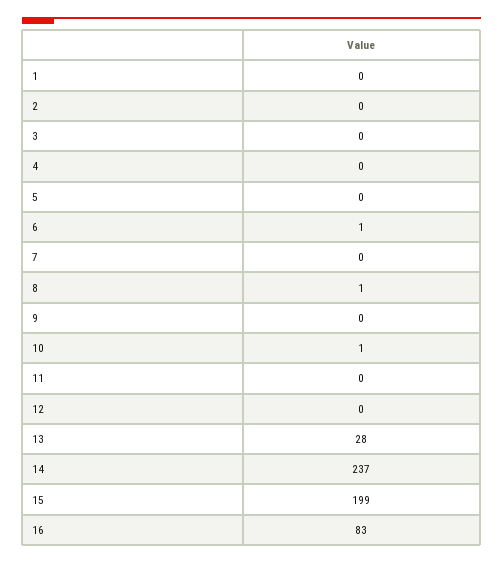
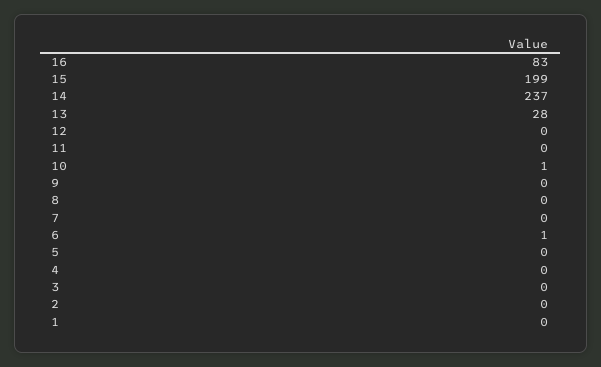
  {
    "1": 0,
    "2": 0,
    "3": 0,
    "4": 0,
    "5": 0,
    "6": 1,
    "7": 0,
-   "8": 1,
+   "8": 0,
    "9": 0,
    "10": 1,
    "11": 0,
    "12": 0,
    "13": 28,
    "14": 237,
    "15": 199,
    "16": 83
  }

